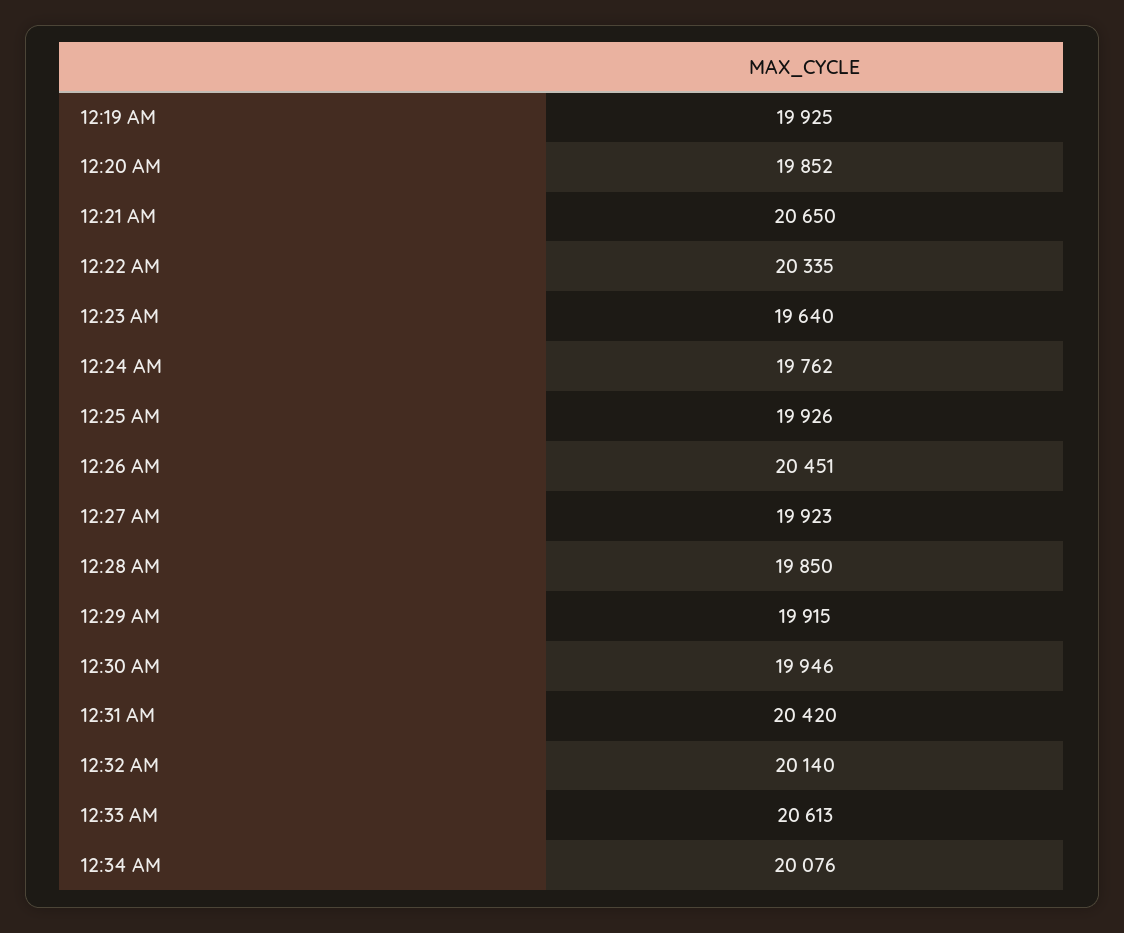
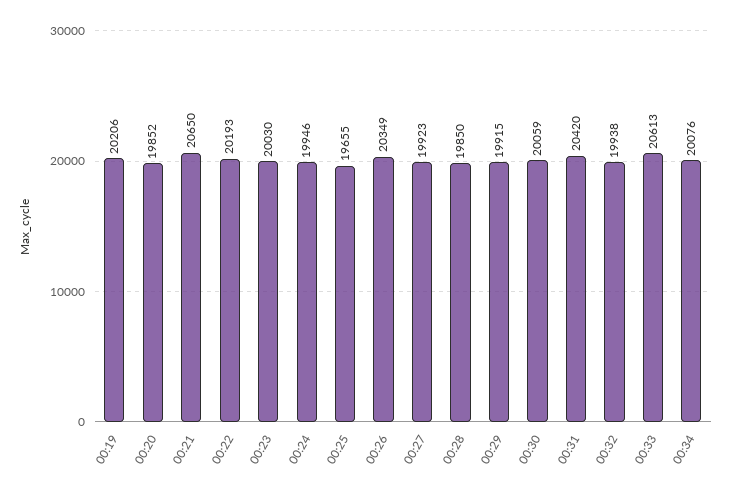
  {
-   "12:19 AM": 19925,
+   "12:19 AM": 20206,
    "12:20 AM": 19852,
    "12:21 AM": 20650,
-   "12:22 AM": 20335,
+   "12:22 AM": 20193,
-   "12:23 AM": 19640,
+   "12:23 AM": 20030,
-   "12:24 AM": 19762,
+   "12:24 AM": 19946,
-   "12:25 AM": 19926,
+   "12:25 AM": 19655,
-   "12:26 AM": 20451,
+   "12:26 AM": 20349,
    "12:27 AM": 19923,
    "12:28 AM": 19850,
    "12:29 AM": 19915,
-   "12:30 AM": 19946,
+   "12:30 AM": 20059,
    "12:31 AM": 20420,
-   "12:32 AM": 20140,
+   "12:32 AM": 19938,
    "12:33 AM": 20613,
    "12:34 AM": 20076
  }

